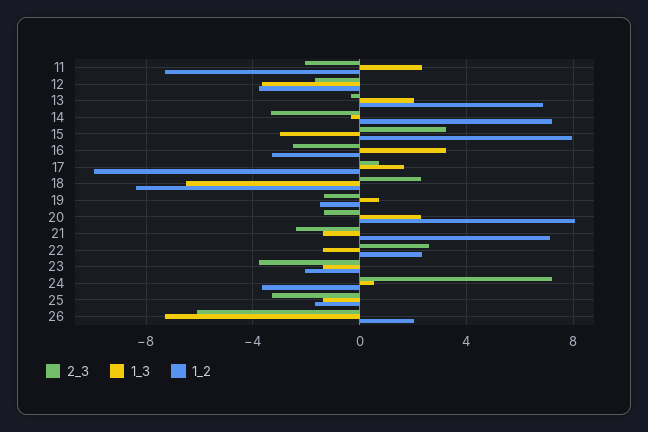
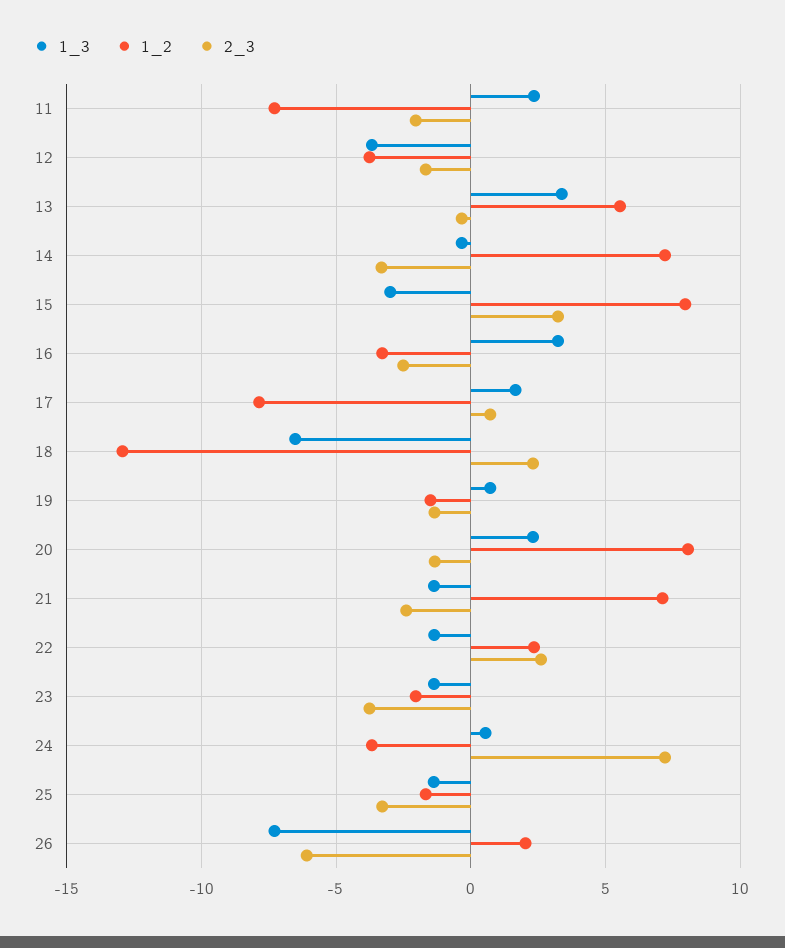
  {
    "2_3": {
      "11": -2,
      "12": -1.5,
      "13": -0.5,
      "14": -3.5,
      "15": 3,
      "16": -2.5,
      "17": 0.5,
      "18": 2.5,
      "19": -1.5,
      "20": -1.5,
      "21": -2.5,
      "22": 2.5,
      "23": -4,
      "24": 7,
      "25": -3.5,
      "26": -6
    },
    "1_3": {
      "11": 2.5,
      "12": -3.5,
-     "13": 2,
+     "13": 3.5,
      "14": -0.5,
      "15": -3,
      "16": 3,
      "17": 1.5,
      "18": -6.5,
      "19": 0.5,
      "20": 2.5,
      "21": -1.5,
      "22": -1.5,
      "23": -1.5,
      "24": 0.5,
      "25": -1.5,
      "26": -7.5
    },
    "1_2": {
      "11": -7.5,
      "12": -4,
-     "13": 7,
+     "13": 5.5,
      "14": 7,
      "15": 8,
      "16": -3.5,
-     "17": -10,
+     "17": -8,
-     "18": -8.5,
+     "18": -13,
      "19": -1.5,
      "20": 8,
      "21": 7,
      "22": 2.5,
      "23": -2,
      "24": -3.5,
      "25": -1.5,
      "26": 2
    }
  }

